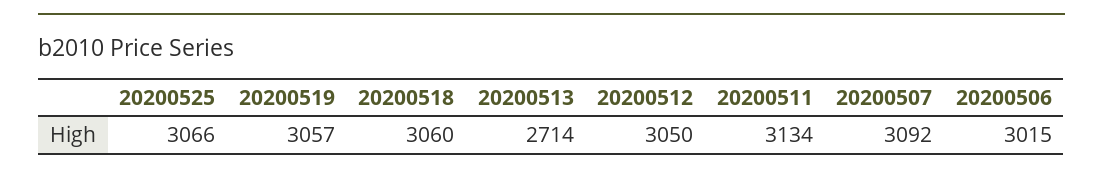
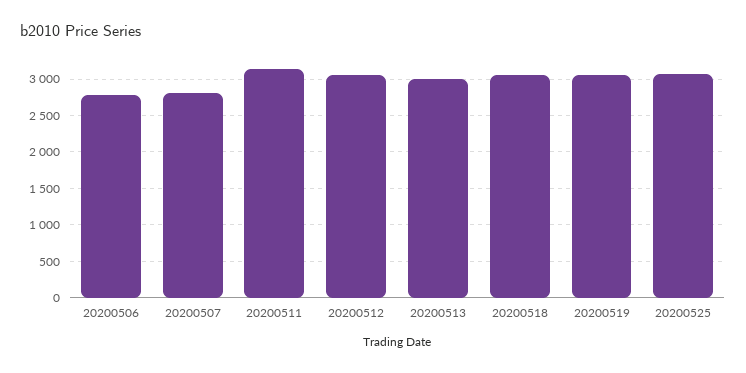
  {
    "20200525": 3066,
    "20200519": 3057,
    "20200518": 3060,
-   "20200513": 2714,
+   "20200513": 3000,
    "20200512": 3050,
    "20200511": 3134,
-   "20200507": 3092,
+   "20200507": 2800,
-   "20200506": 3015
+   "20200506": 2800
  }

